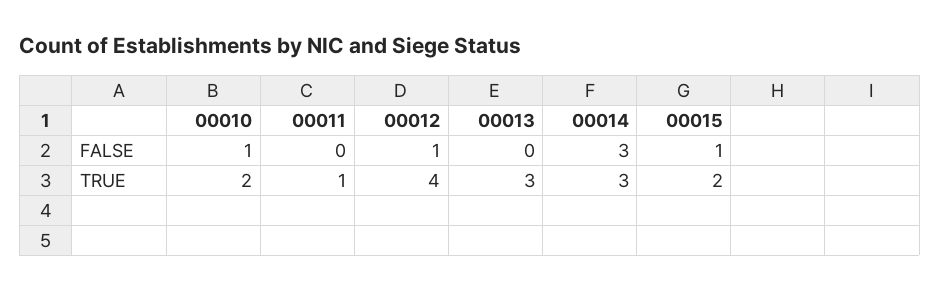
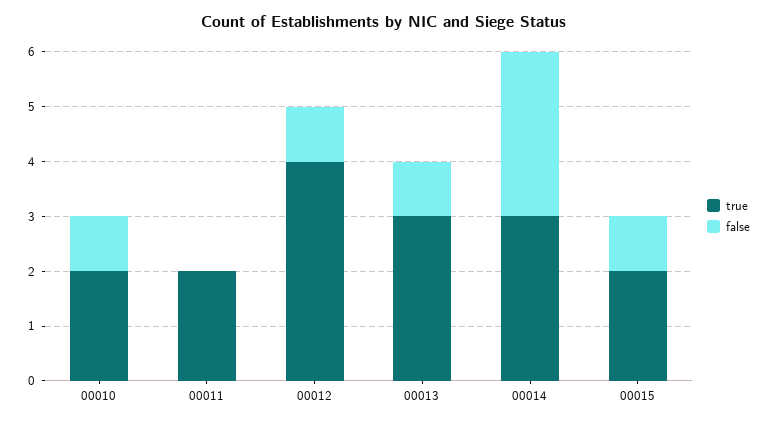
  {
    "FALSE": {
      "00010": 1,
      "00011": 0,
      "00012": 1,
-     "00013": 0,
+     "00013": 1,
      "00014": 3,
      "00015": 1
    },
    "TRUE": {
      "00010": 2,
-     "00011": 1,
+     "00011": 2,
      "00012": 4,
      "00013": 3,
      "00014": 3,
      "00015": 2
    }
  }

